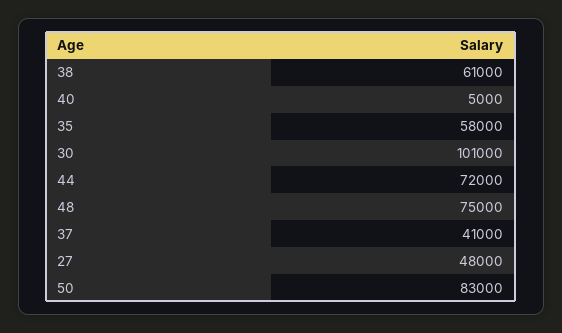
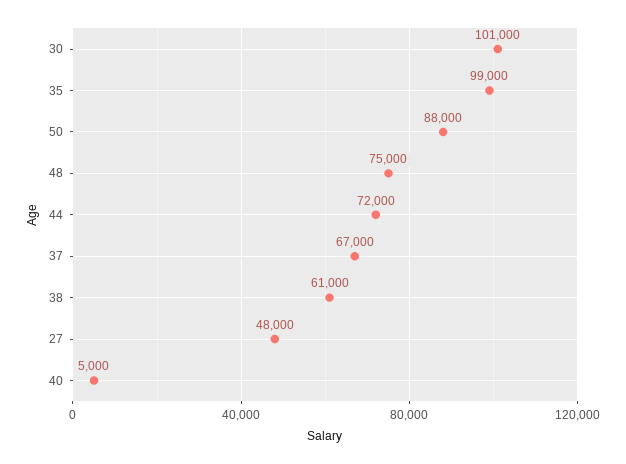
  {
    "38": 61000,
    "40": 5000,
-   "35": 58000,
+   "35": 99000,
    "30": 101000,
    "44": 72000,
    "48": 75000,
-   "37": 41000,
+   "37": 67000,
    "27": 48000,
-   "50": 83000
+   "50": 88000
  }

